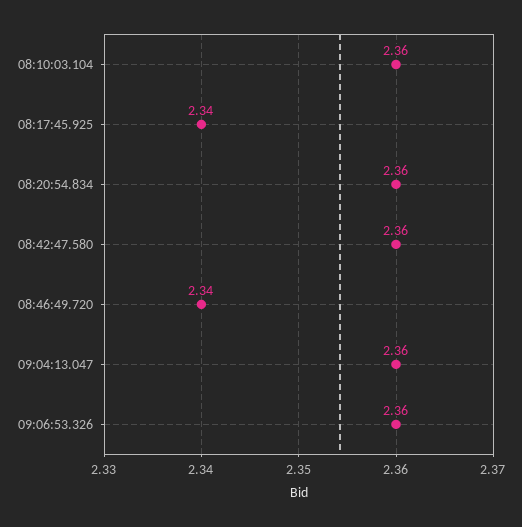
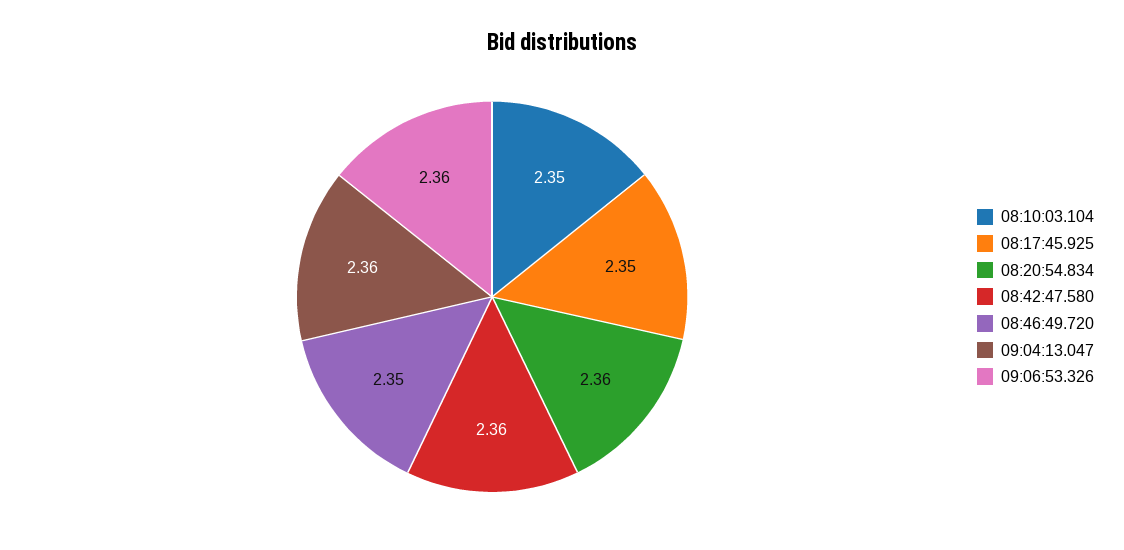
  {
-   "08:10:03.104": 2.36,
+   "08:10:03.104": 2.35,
-   "08:17:45.925": 2.34,
+   "08:17:45.925": 2.35,
    "08:20:54.834": 2.36,
    "08:42:47.580": 2.36,
-   "08:46:49.720": 2.34,
+   "08:46:49.720": 2.35,
    "09:04:13.047": 2.36,
    "09:06:53.326": 2.36
  }

